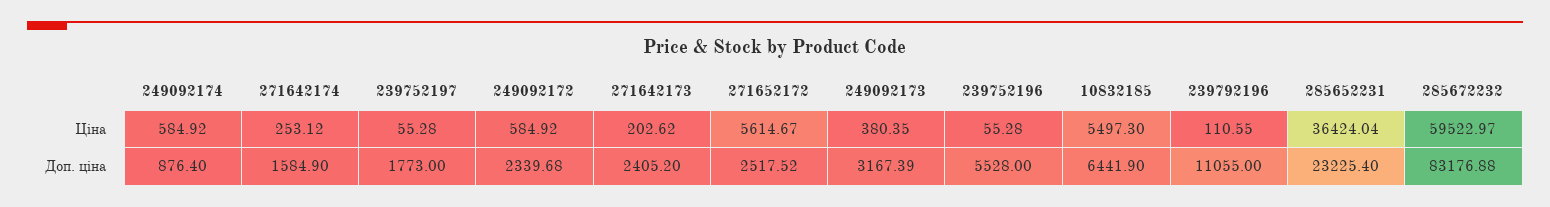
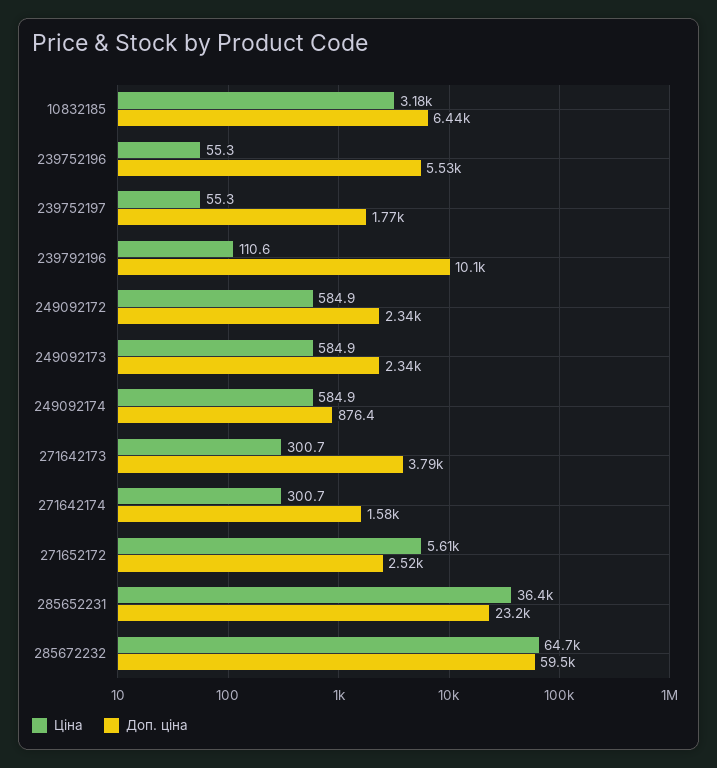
  {
    "Ціна": {
      "249092174": 584.92,
-     "271642174": 253.12,
+     "271642174": 300.7,
      "239752197": 55.28,
      "249092172": 584.92,
-     "271642173": 202.62,
+     "271642173": 300.7,
      "271652172": 5614.67,
-     "249092173": 380.35,
+     "249092173": 584.9,
      "239752196": 55.28,
-     "10832185": 5497.3,
+     "10832185": 3180,
      "239792196": 110.55,
      "285652231": 36424.04,
-     "285672232": 59522.97
+     "285672232": 64700
    },
    "Доп. ціна": {
      "249092174": 876.4,
      "271642174": 1584.9,
      "239752197": 1773,
      "249092172": 2339.68,
-     "271642173": 2405.2,
+     "271642173": 3790,
      "271652172": 2517.52,
-     "249092173": 3167.39,
+     "249092173": 2340,
      "239752196": 5528,
      "10832185": 6441.9,
-     "239792196": 11055,
+     "239792196": 10100,
      "285652231": 23225.4,
-     "285672232": 83176.88
+     "285672232": 59500
    }
  }

